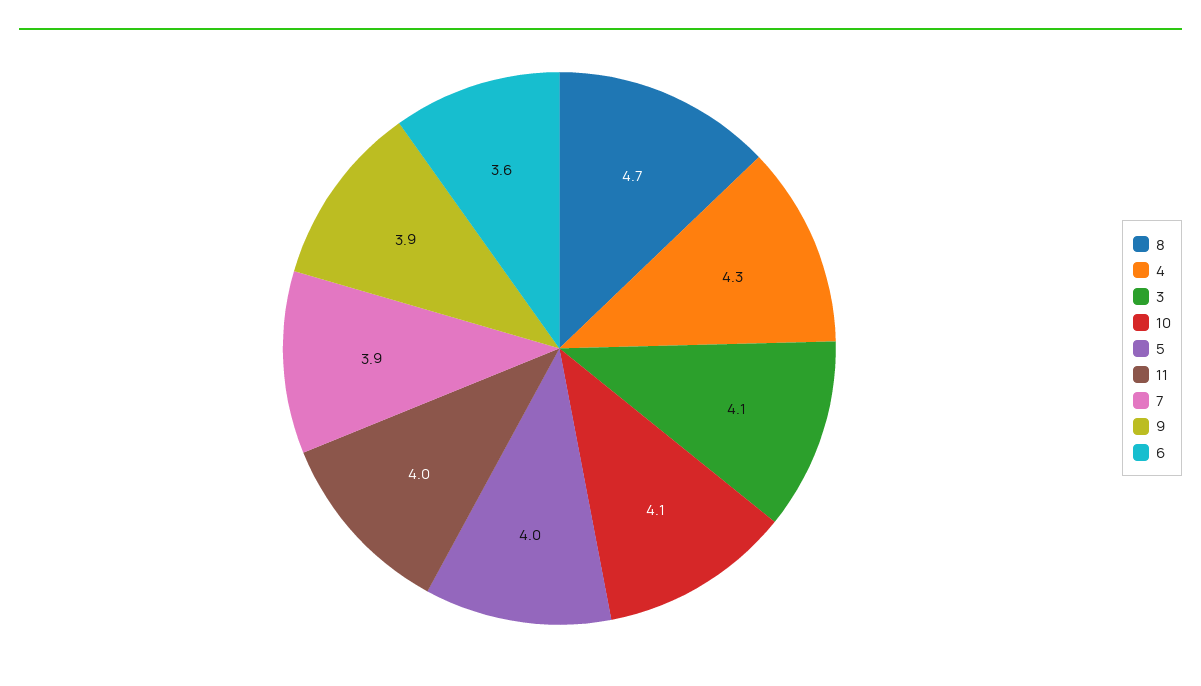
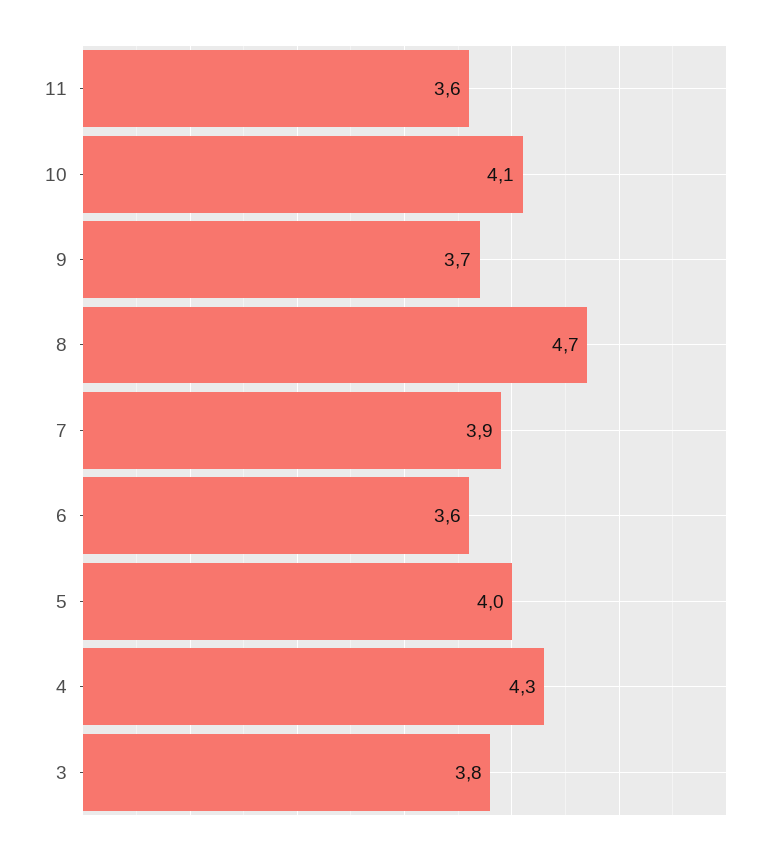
  {
    "8": 4.7,
    "4": 4.3,
-   "3": 4.1,
+   "3": 3.8,
    "10": 4.1,
    "5": 4,
-   "11": 4,
+   "11": 3.6,
    "7": 3.9,
-   "9": 3.9,
+   "9": 3.7,
    "6": 3.6
  }

